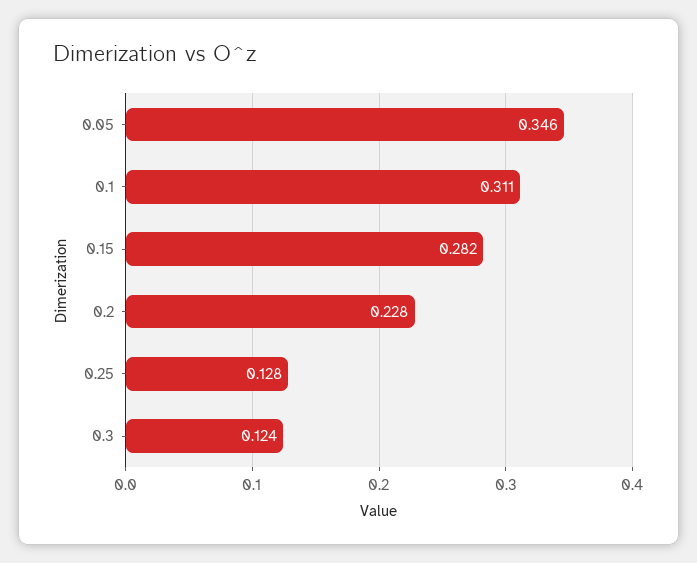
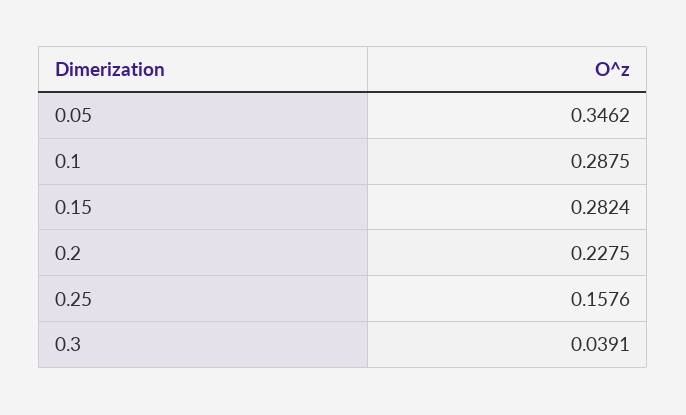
  {
    "0.05": 0.3462,
-   "0.1": 0.311,
+   "0.1": 0.2875,
    "0.15": 0.2824,
    "0.2": 0.2275,
-   "0.25": 0.128,
+   "0.25": 0.1576,
-   "0.3": 0.124
+   "0.3": 0.0391
  }

